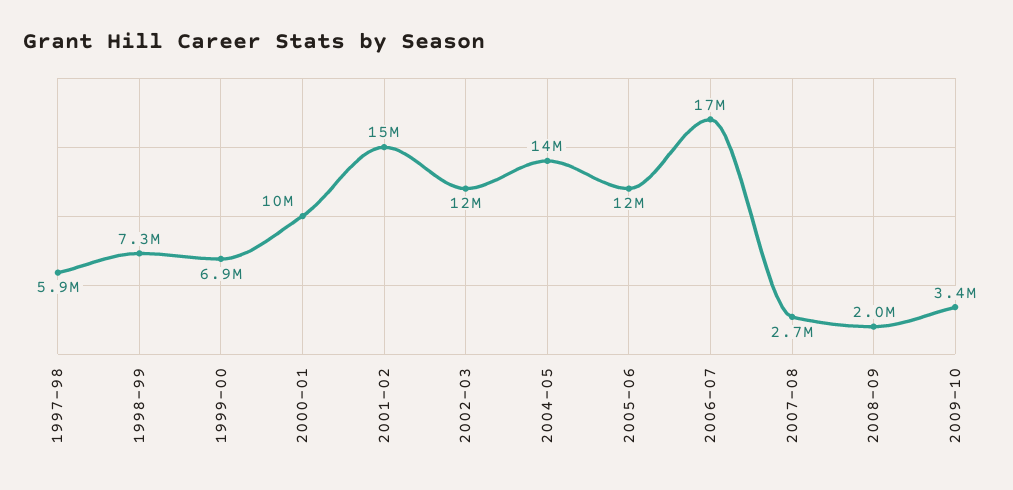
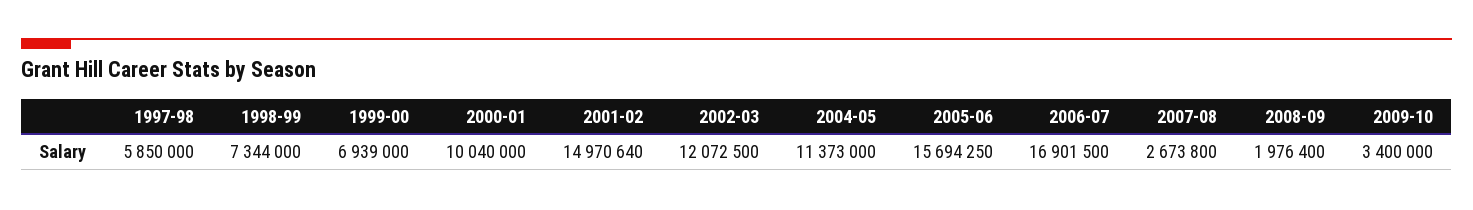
  {
    "1997-98": 5850000,
    "1998-99": 7344000,
    "1999-00": 6939000,
    "2000-01": 10040000,
    "2001-02": 14970640,
    "2002-03": 12072500,
-   "2004-05": 14000000,
+   "2004-05": 11373000,
-   "2005-06": 12000000,
+   "2005-06": 15694250,
    "2006-07": 16901500,
    "2007-08": 2673800,
    "2008-09": 1976400,
    "2009-10": 3400000
  }

